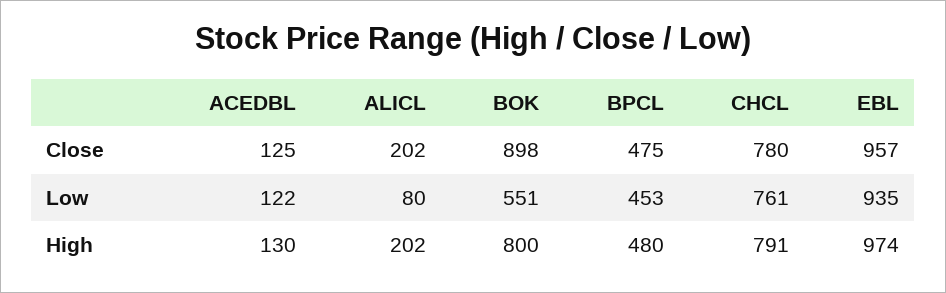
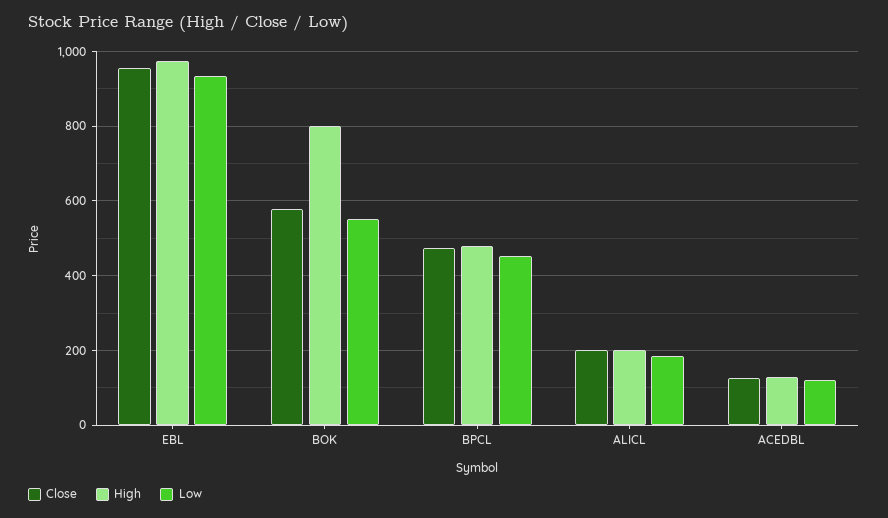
  {
    "Close": {
      "ACEDBL": 125,
      "ALICL": 202,
-     "BOK": 898,
+     "BOK": 580,
      "BPCL": 475,
-     "CHCL": 780,
      "EBL": 957
    },
    "Low": {
      "ACEDBL": 122,
-     "ALICL": 80,
+     "ALICL": 180,
      "BOK": 551,
      "BPCL": 453,
-     "CHCL": 761,
      "EBL": 935
    },
    "High": {
      "ACEDBL": 130,
      "ALICL": 202,
      "BOK": 800,
      "BPCL": 480,
-     "CHCL": 791,
      "EBL": 974
    }
  }

